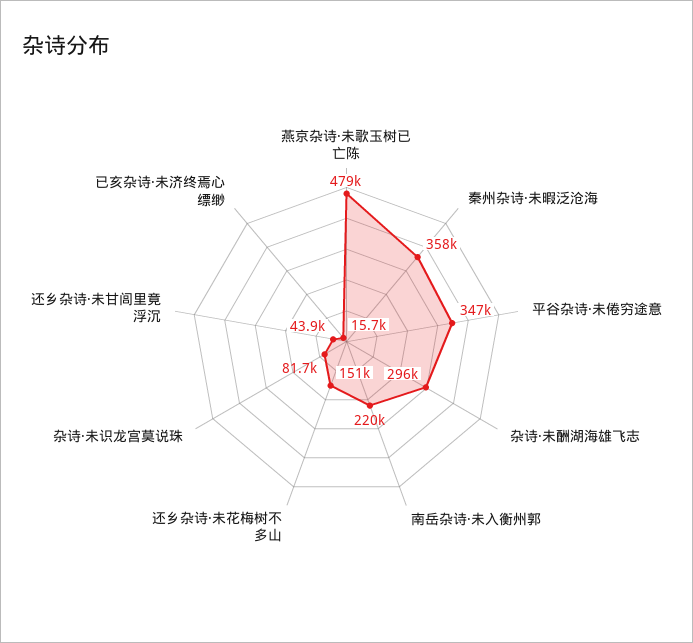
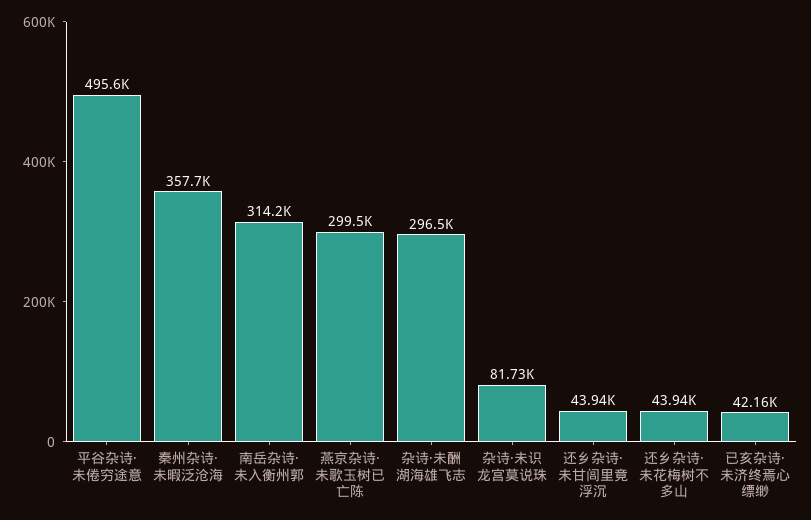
  {
-   "燕京杂诗·未歌玉树已亡陈": 479000,
+   "燕京杂诗·未歌玉树已亡陈": 299500,
    "秦州杂诗·未暇泛沧海": 357700,
-   "平谷杂诗·未倦穷途意": 347000,
+   "平谷杂诗·未倦穷途意": 495600,
    "杂诗·未酬湖海雄飞志": 296500,
-   "南岳杂诗·未入衡州郭": 220000,
+   "南岳杂诗·未入衡州郭": 314200,
-   "还乡杂诗·未花梅树不多山": 151000,
+   "还乡杂诗·未花梅树不多山": 43940,
    "杂诗·未识龙宫莫说珠": 81730,
    "还乡杂诗·未甘闾里竟浮沉": 43940,
-   "已亥杂诗·未济终焉心缥缈": 15700
+   "已亥杂诗·未济终焉心缥缈": 42160
  }

